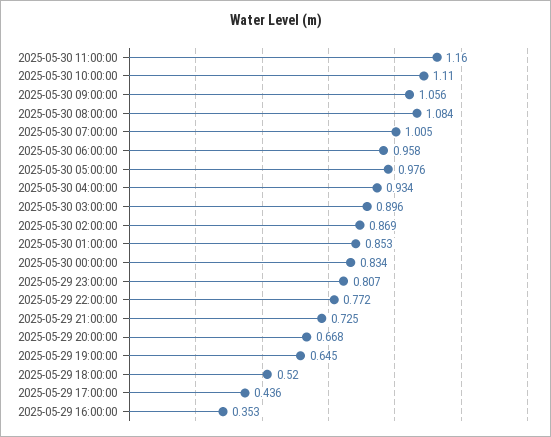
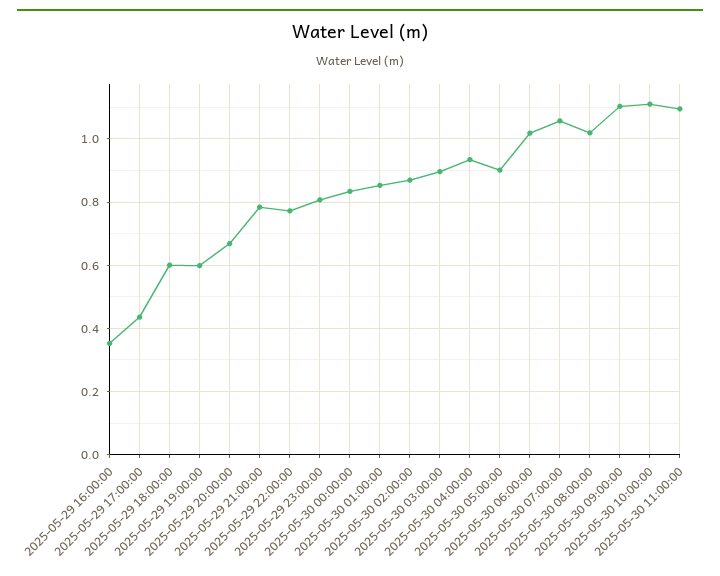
  {
-   "2025-05-30 11:00:00": 1.16,
+   "2025-05-30 11:00:00": 1.1,
    "2025-05-30 10:00:00": 1.11,
-   "2025-05-30 09:00:00": 1.056,
+   "2025-05-30 09:00:00": 1.1,
-   "2025-05-30 08:00:00": 1.084,
+   "2025-05-30 08:00:00": 1.02,
-   "2025-05-30 07:00:00": 1.005,
+   "2025-05-30 07:00:00": 1.06,
-   "2025-05-30 06:00:00": 0.958,
+   "2025-05-30 06:00:00": 1.02,
-   "2025-05-30 05:00:00": 0.976,
+   "2025-05-30 05:00:00": 0.9,
    "2025-05-30 04:00:00": 0.934,
    "2025-05-30 03:00:00": 0.896,
    "2025-05-30 02:00:00": 0.869,
    "2025-05-30 01:00:00": 0.853,
    "2025-05-30 00:00:00": 0.834,
    "2025-05-29 23:00:00": 0.807,
    "2025-05-29 22:00:00": 0.772,
-   "2025-05-29 21:00:00": 0.725,
+   "2025-05-29 21:00:00": 0.78,
    "2025-05-29 20:00:00": 0.668,
-   "2025-05-29 19:00:00": 0.645,
+   "2025-05-29 19:00:00": 0.6,
-   "2025-05-29 18:00:00": 0.52,
+   "2025-05-29 18:00:00": 0.6,
    "2025-05-29 17:00:00": 0.436,
    "2025-05-29 16:00:00": 0.353
  }

